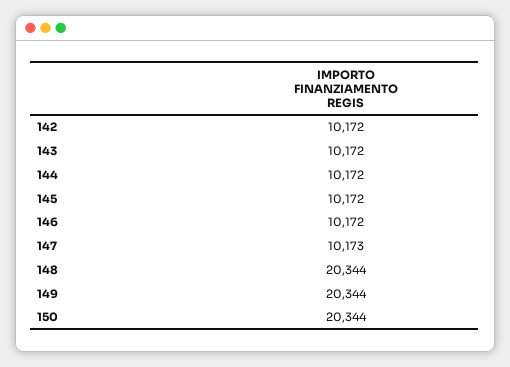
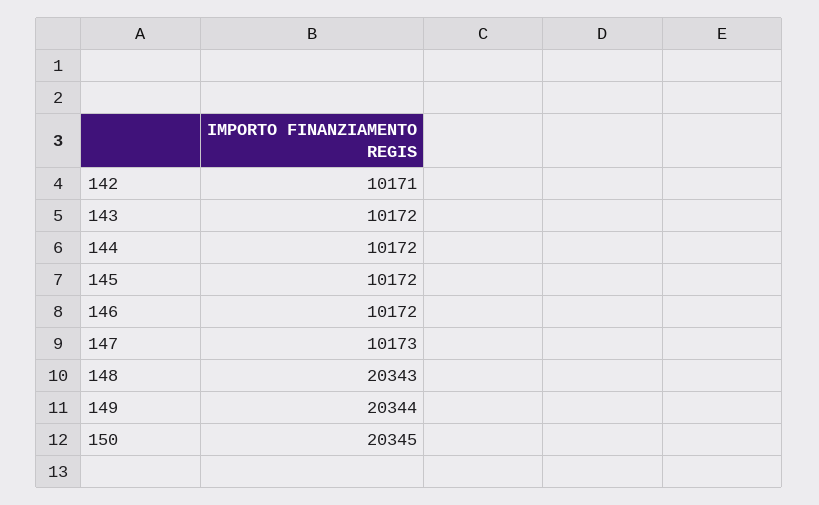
  {
-   "142": 10172,
+   "142": 10171,
    "143": 10172,
    "144": 10172,
    "145": 10172,
    "146": 10172,
    "147": 10173,
-   "148": 20344,
+   "148": 20343,
    "149": 20344,
-   "150": 20344
+   "150": 20345
  }

